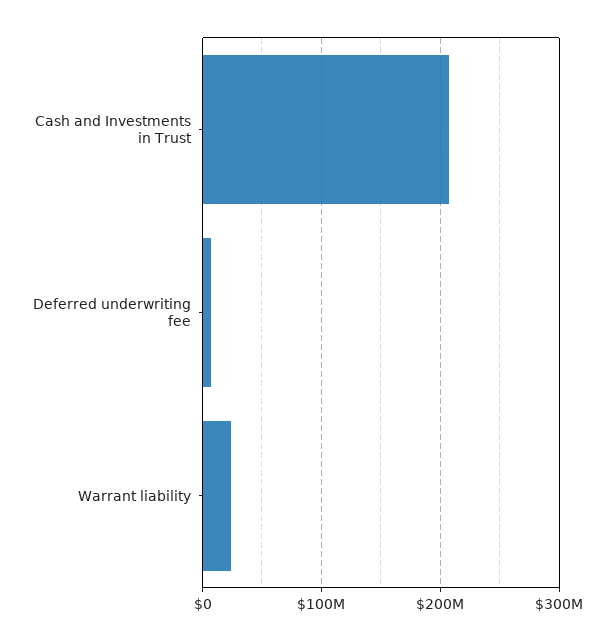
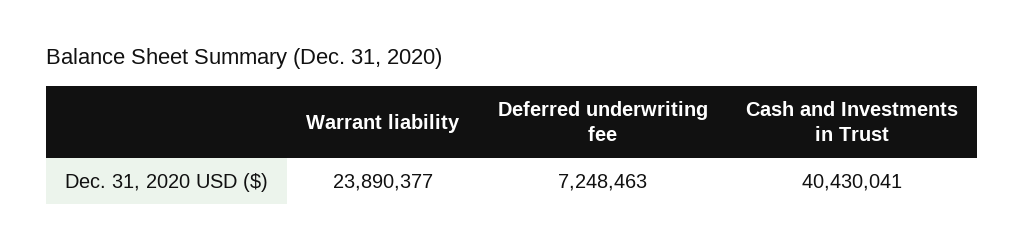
  {
-   "Cash and Investments in Trust": 210000000,
+   "Cash and Investments in Trust": 40430041,
    "Deferred underwriting fee": 7248463,
    "Warrant liability": 23890377
  }

